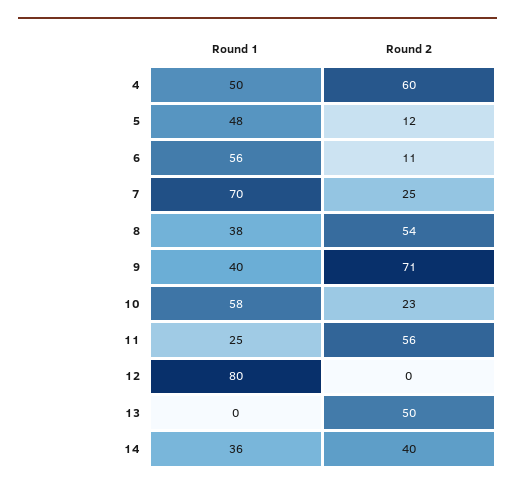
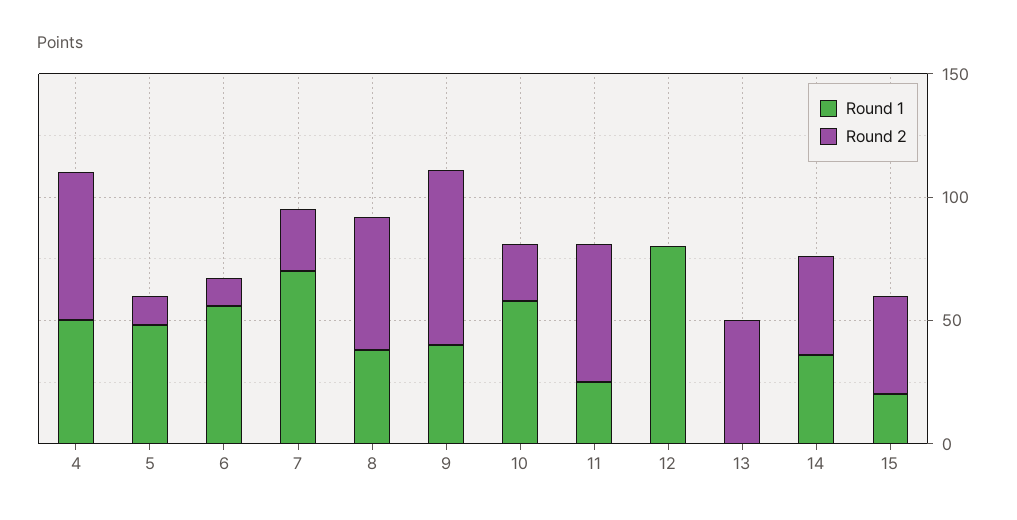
  {
    "Round 1": {
      "4": 50,
      "5": 48,
      "6": 56,
      "7": 70,
      "8": 38,
      "9": 40,
      "10": 58,
      "11": 25,
      "12": 80,
      "13": 0,
-     "14": 36
+     "14": 36,
+     "15": 20
    },
    "Round 2": {
      "4": 60,
      "5": 12,
      "6": 11,
      "7": 25,
      "8": 54,
      "9": 71,
      "10": 23,
      "11": 56,
      "12": 0,
      "13": 50,
-     "14": 40
+     "14": 40,
+     "15": 40
    }
  }

